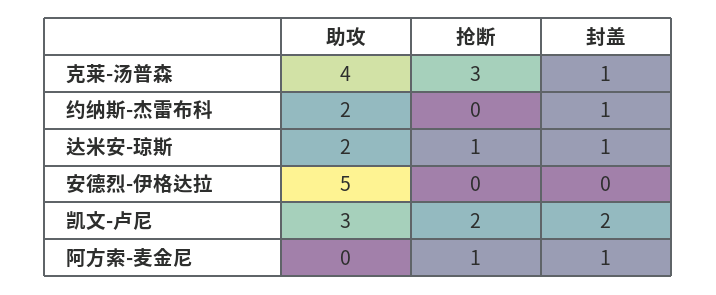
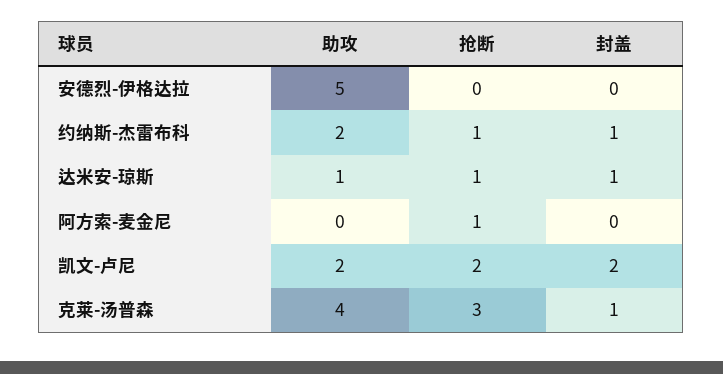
  {
    "助攻": {
      "克莱-汤普森": 4,
      "约纳斯-杰雷布科": 2,
-     "达米安-琼斯": 2,
+     "达米安-琼斯": 1,
      "安德烈-伊格达拉": 5,
-     "凯文-卢尼": 3,
+     "凯文-卢尼": 2,
      "阿方索-麦金尼": 0
    },
    "抢断": {
      "克莱-汤普森": 3,
-     "约纳斯-杰雷布科": 0,
+     "约纳斯-杰雷布科": 1,
      "达米安-琼斯": 1,
      "安德烈-伊格达拉": 0,
      "凯文-卢尼": 2,
      "阿方索-麦金尼": 1
    },
    "封盖": {
      "克莱-汤普森": 1,
      "约纳斯-杰雷布科": 1,
      "达米安-琼斯": 1,
      "安德烈-伊格达拉": 0,
      "凯文-卢尼": 2,
-     "阿方索-麦金尼": 1
+     "阿方索-麦金尼": 0
    }
  }

